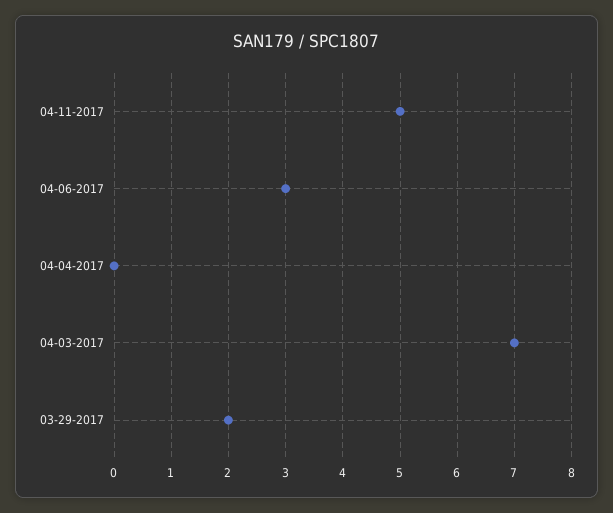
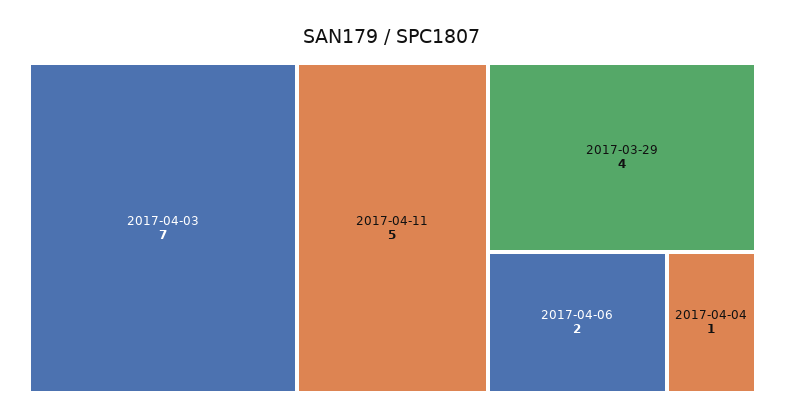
  {
    "04-11-2017": 5,
-   "04-06-2017": 3,
+   "04-06-2017": 2,
-   "04-04-2017": 0,
+   "04-04-2017": 1,
    "04-03-2017": 7,
-   "03-29-2017": 2
+   "03-29-2017": 4
  }

